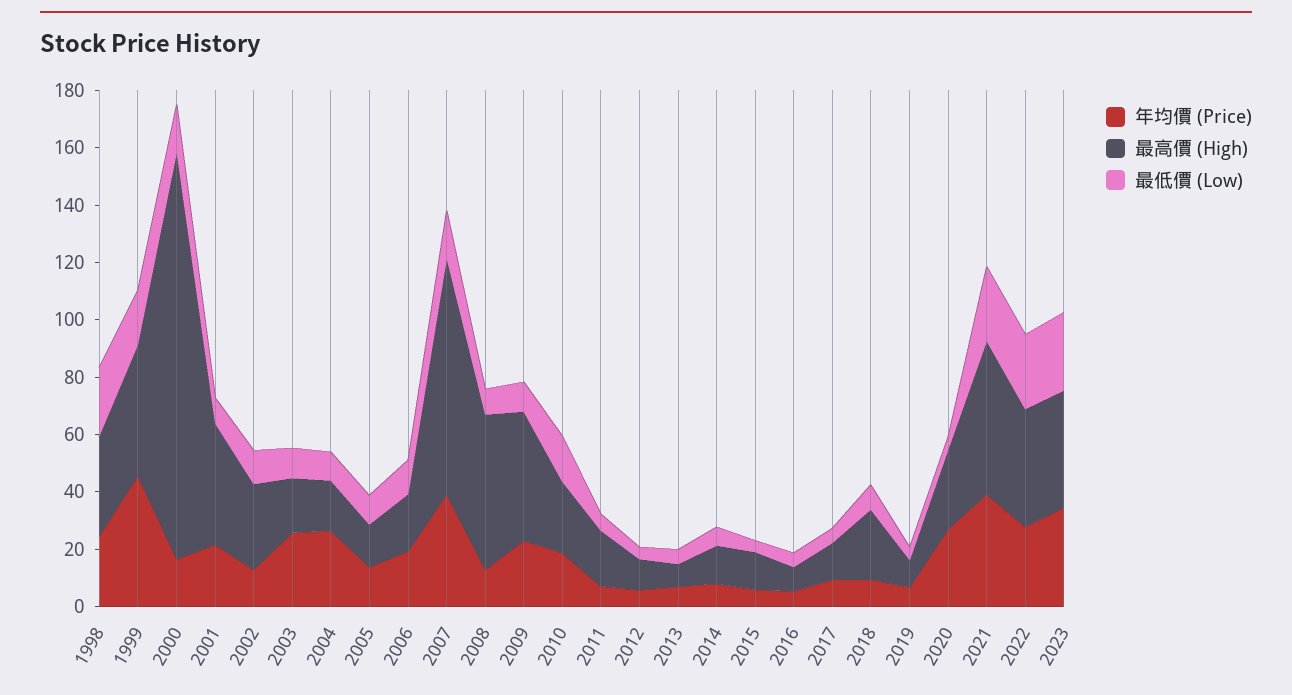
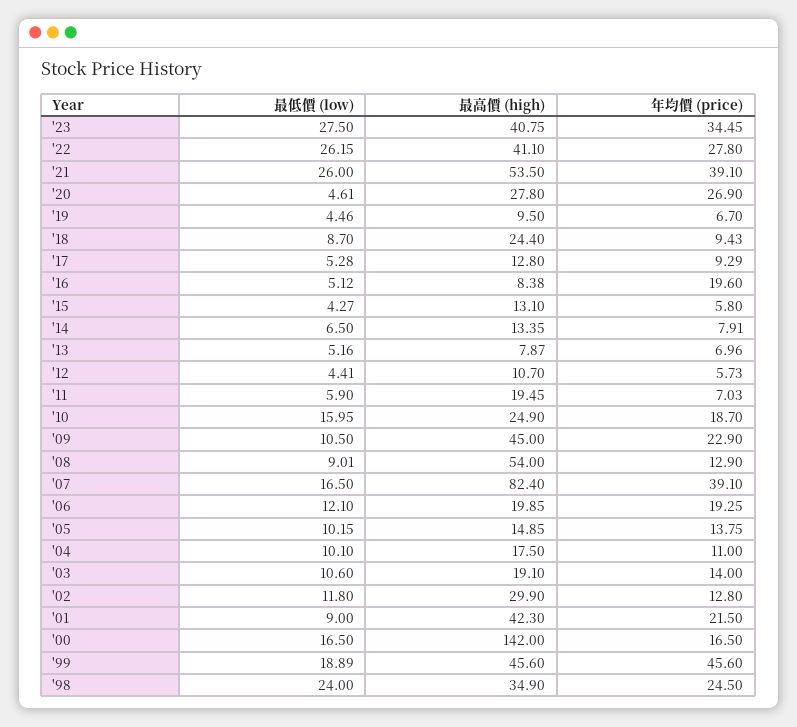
  {
    "年均價 (Price)": {
      "1998": 24.5,
      "1999": 45.6,
      "2000": 16.5,
      "2001": 21.5,
      "2002": 12.8,
-     "2003": 25,
+     "2003": 14,
-     "2004": 25,
+     "2004": 11,
      "2005": 13.75,
      "2006": 19.25,
      "2007": 39.1,
      "2008": 12.9,
      "2009": 22.9,
      "2010": 18.7,
      "2011": 7.03,
      "2012": 5.73,
      "2013": 6.96,
      "2014": 7.91,
      "2015": 5.8,
-     "2016": 5,
+     "2016": 19.6,
      "2017": 9.29,
      "2018": 9.43,
      "2019": 6.7,
      "2020": 26.9,
      "2021": 39.1,
      "2022": 27.8,
      "2023": 34.45
    },
    "最高價 (High)": {
      "1998": 34.9,
      "1999": 45.6,
      "2000": 142,
      "2001": 42.3,
      "2002": 29.9,
      "2003": 19.1,
      "2004": 17.5,
      "2005": 14.85,
      "2006": 19.85,
      "2007": 82.4,
      "2008": 54,
      "2009": 45,
      "2010": 24.9,
      "2011": 19.45,
      "2012": 10.7,
      "2013": 7.87,
      "2014": 13.35,
      "2015": 13.1,
      "2016": 8.38,
      "2017": 12.8,
      "2018": 24.4,
      "2019": 9.5,
      "2020": 27.8,
      "2021": 53.5,
      "2022": 41.1,
      "2023": 40.75
    },
    "最低價 (Low)": {
      "1998": 24,
      "1999": 18.89,
      "2000": 16.5,
      "2001": 9,
      "2002": 11.8,
      "2003": 10.6,
      "2004": 10.1,
      "2005": 10.15,
      "2006": 12.1,
      "2007": 16.5,
      "2008": 9.01,
      "2009": 10.5,
      "2010": 15.95,
      "2011": 5.9,
      "2012": 4.41,
      "2013": 5.16,
      "2014": 6.5,
      "2015": 4.27,
      "2016": 5.12,
      "2017": 5.28,
      "2018": 8.7,
      "2019": 4.46,
      "2020": 4.61,
      "2021": 26,
      "2022": 26.15,
      "2023": 27.5
    }
  }

